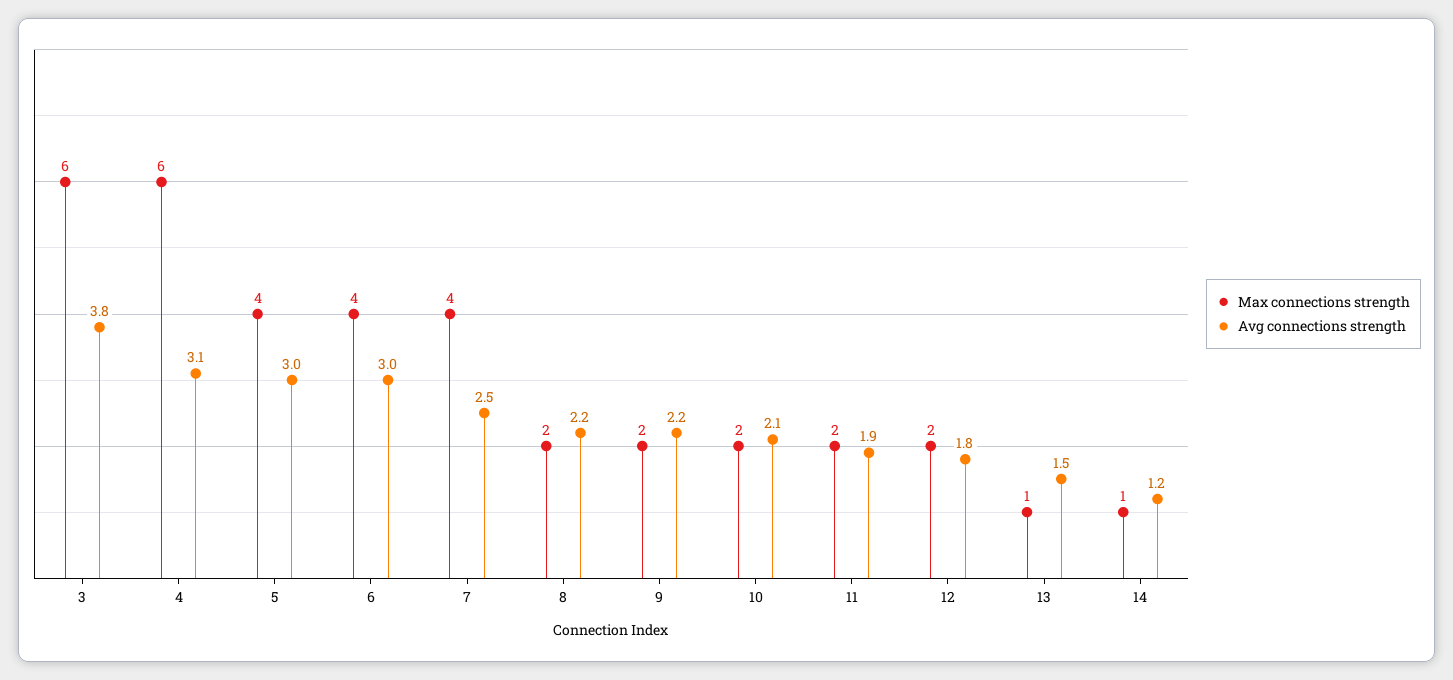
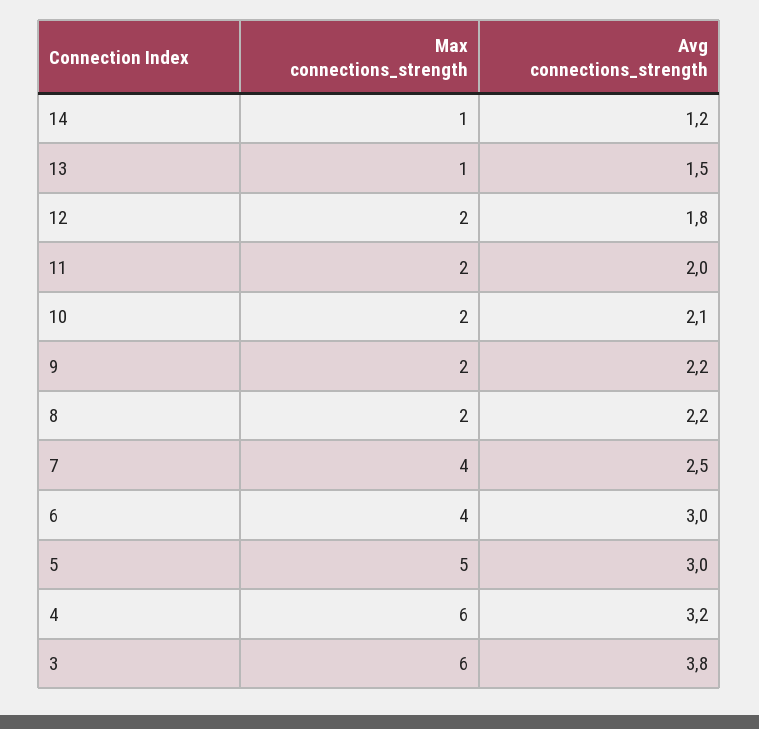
  {
    "Max connections strength": {
      "3": 6,
      "4": 6,
-     "5": 4,
+     "5": 5,
      "6": 4,
      "7": 4,
      "8": 2,
      "9": 2,
      "10": 2,
      "11": 2,
      "12": 2,
      "13": 1,
      "14": 1
    },
    "Avg connections strength": {
      "3": 3.8,
-     "4": 3.1,
+     "4": 3.2,
      "5": 3,
      "6": 3,
      "7": 2.5,
      "8": 2.2,
      "9": 2.2,
      "10": 2.1,
-     "11": 1.9,
+     "11": 2,
      "12": 1.8,
      "13": 1.5,
      "14": 1.2
    }
  }

